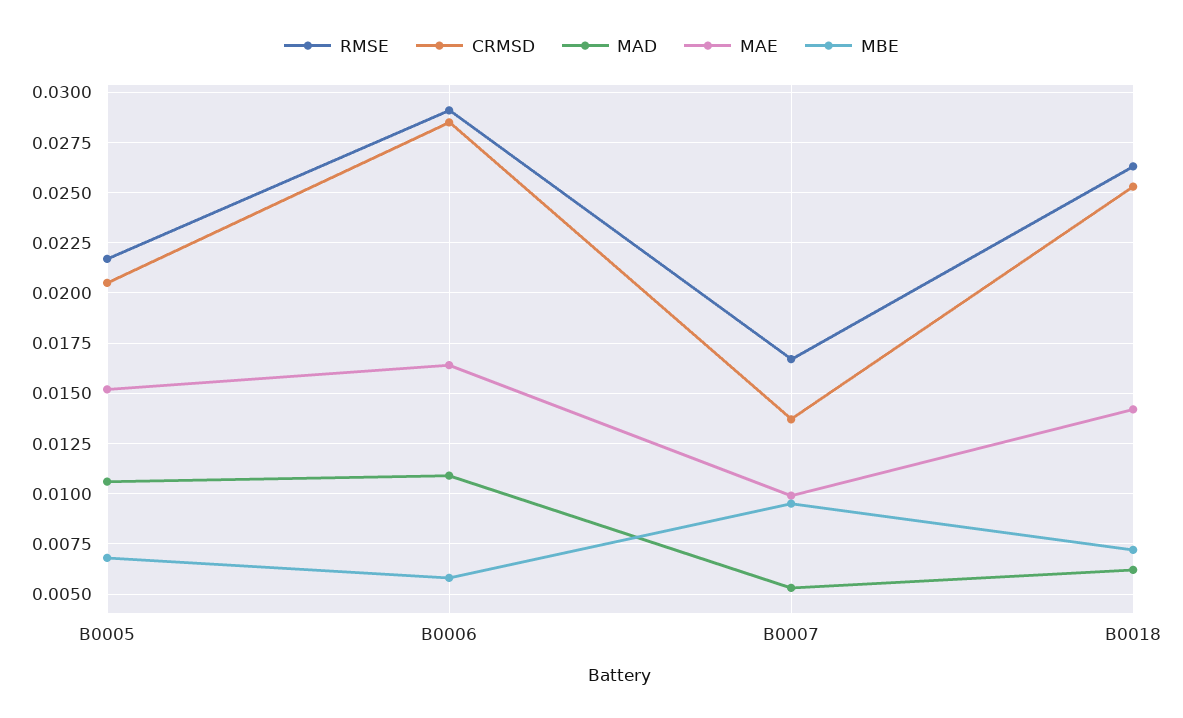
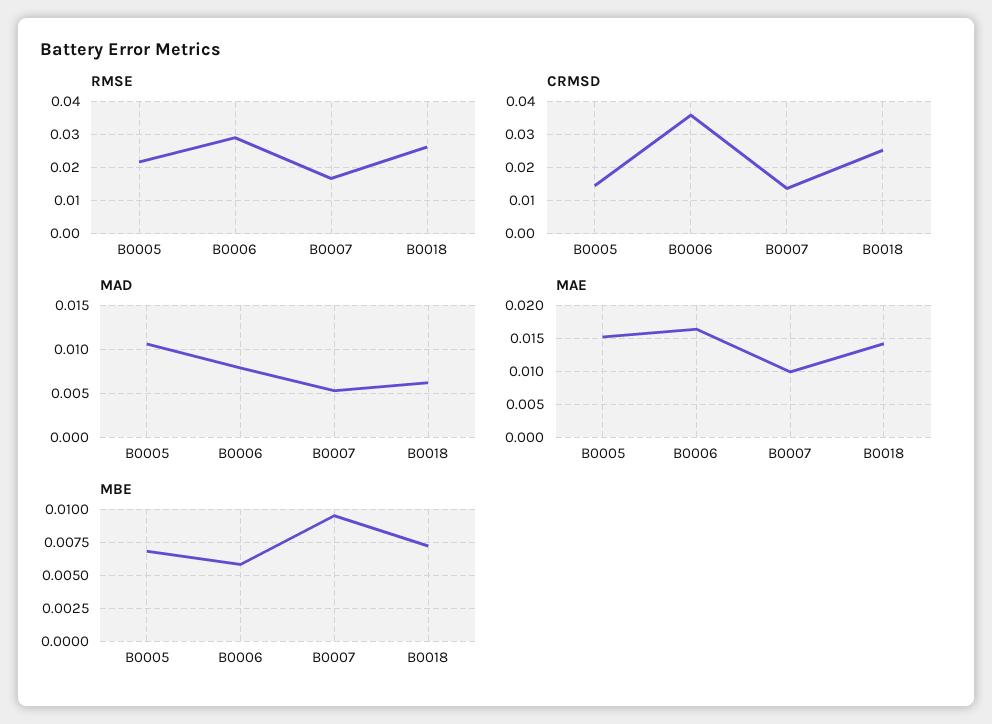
  {
    "RMSE": {
      "B0005": 0.0215,
      "B0006": 0.029,
      "B0007": 0.0165,
      "B0018": 0.0265
    },
    "CRMSD": {
-     "B0005": 0.0205,
+     "B0005": 0.014,
-     "B0006": 0.0285,
+     "B0006": 0.036,
      "B0007": 0.0135,
      "B0018": 0.0255
    },
    "MAD": {
      "B0005": 0.0105,
-     "B0006": 0.011,
+     "B0006": 0.008,
      "B0007": 0.0055,
      "B0018": 0.006
    },
    "MAE": {
      "B0005": 0.015,
      "B0006": 0.0165,
      "B0007": 0.01,
      "B0018": 0.014
    },
    "MBE": {
      "B0005": 0.007,
      "B0006": 0.006,
      "B0007": 0.0095,
      "B0018": 0.007
    }
  }

